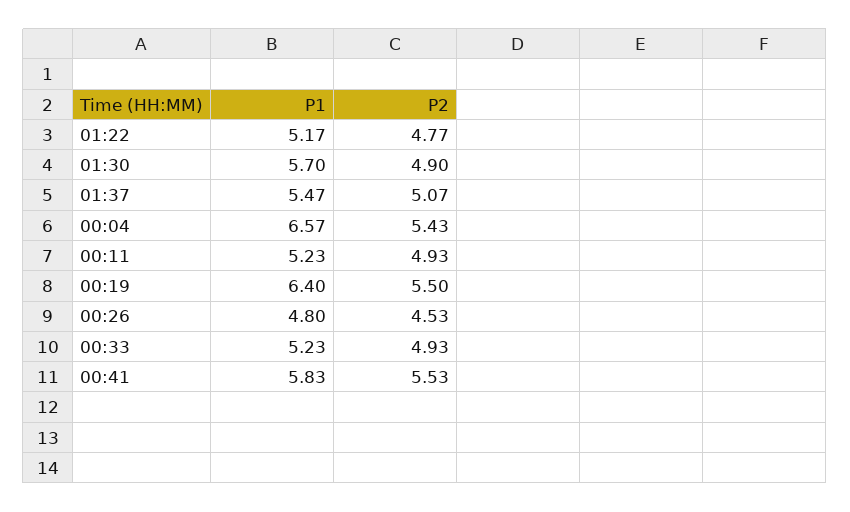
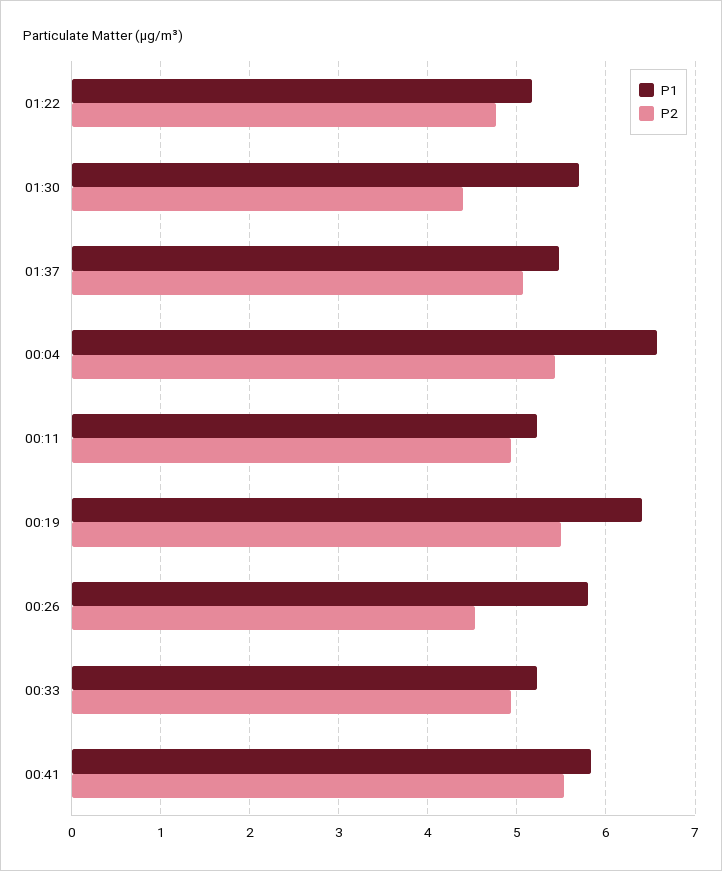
  {
    "P1": {
      "01:22": 5.17,
      "01:30": 5.7,
      "01:37": 5.47,
      "00:04": 6.57,
      "00:11": 5.23,
      "00:19": 6.4,
-     "00:26": 4.8,
+     "00:26": 5.8,
      "00:33": 5.23,
      "00:41": 5.83
    },
    "P2": {
      "01:22": 4.77,
-     "01:30": 4.9,
+     "01:30": 4.4,
      "01:37": 5.07,
      "00:04": 5.43,
      "00:11": 4.93,
      "00:19": 5.5,
      "00:26": 4.53,
      "00:33": 4.93,
      "00:41": 5.53
    }
  }

